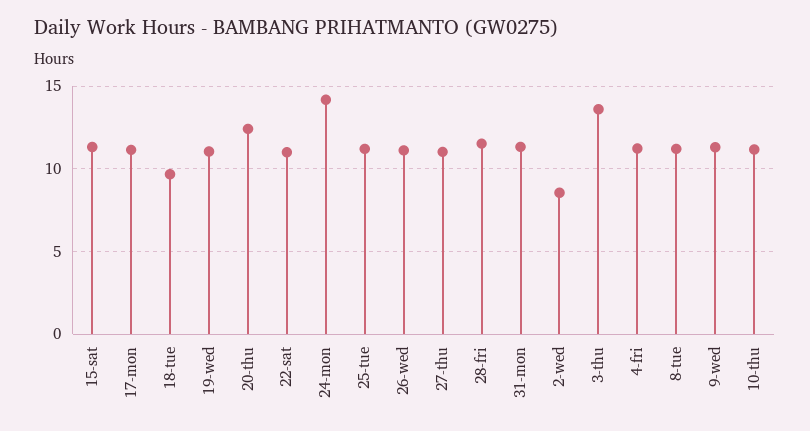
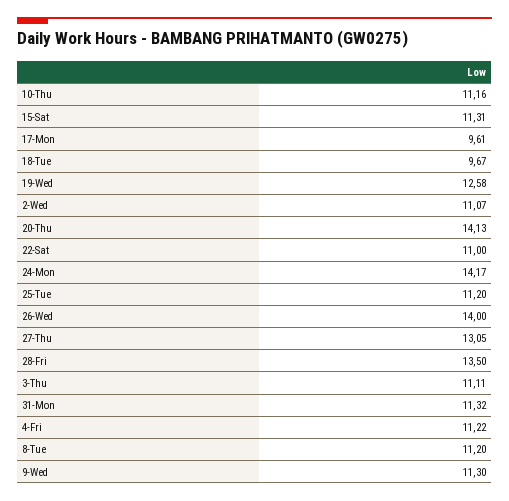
  {
    "15-sat": 11.31,
-   "17-mon": 11,
+   "17-mon": 9.61,
    "18-tue": 9.67,
-   "19-wed": 11,
+   "19-wed": 12.58,
-   "20-thu": 12.5,
+   "20-thu": 14.13,
    "22-sat": 11,
    "24-mon": 14.17,
    "25-tue": 11.2,
-   "26-wed": 11,
+   "26-wed": 14,
-   "27-thu": 11,
+   "27-thu": 13.05,
-   "28-fri": 11.5,
+   "28-fri": 13.5,
    "31-mon": 11.32,
-   "2-wed": 8.5,
+   "2-wed": 11.07,
-   "3-thu": 13.5,
+   "3-thu": 11.11,
    "4-fri": 11.22,
    "8-tue": 11.2,
    "9-wed": 11.3,
    "10-thu": 11.16
  }

